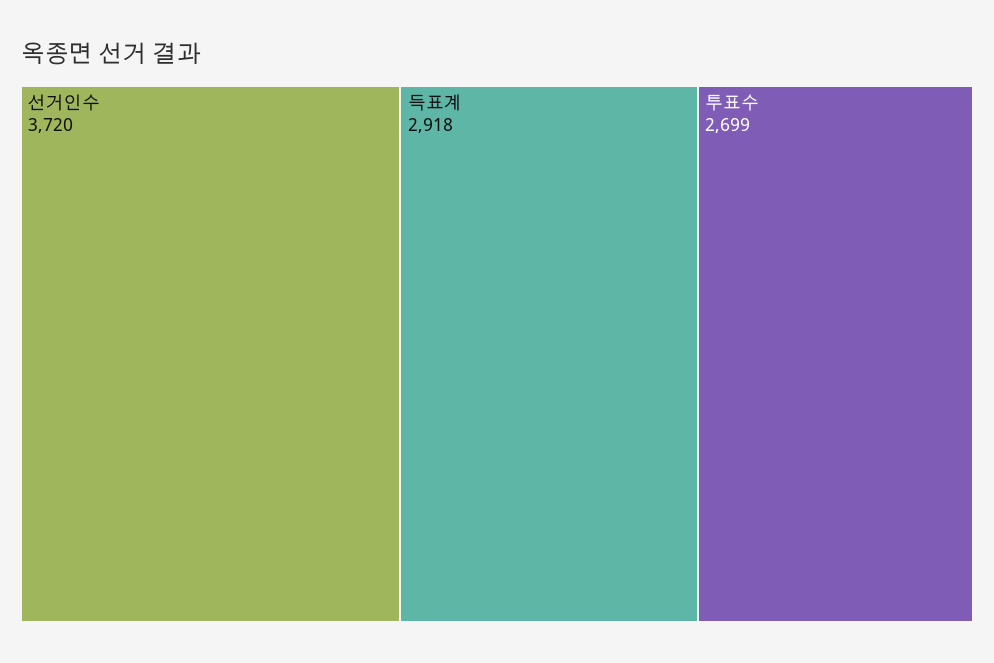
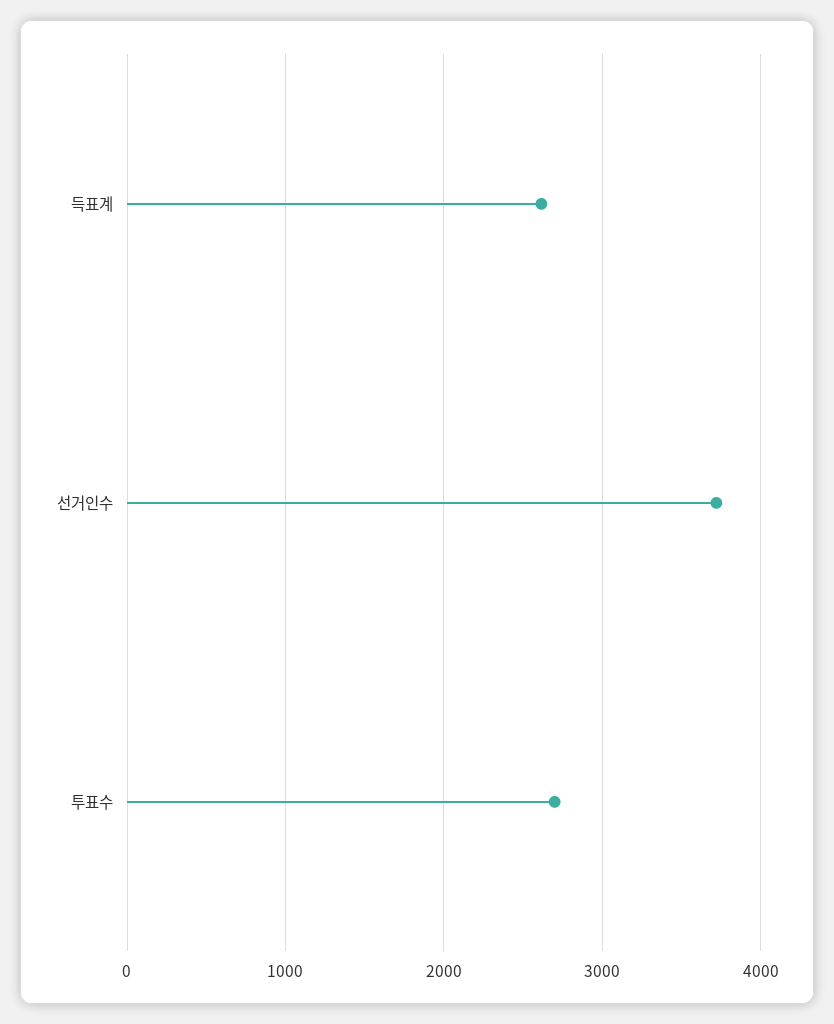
  {
    "선거인수": 3720,
-   "득표계": 2918,
+   "득표계": 2600,
    "투표수": 2699
  }

